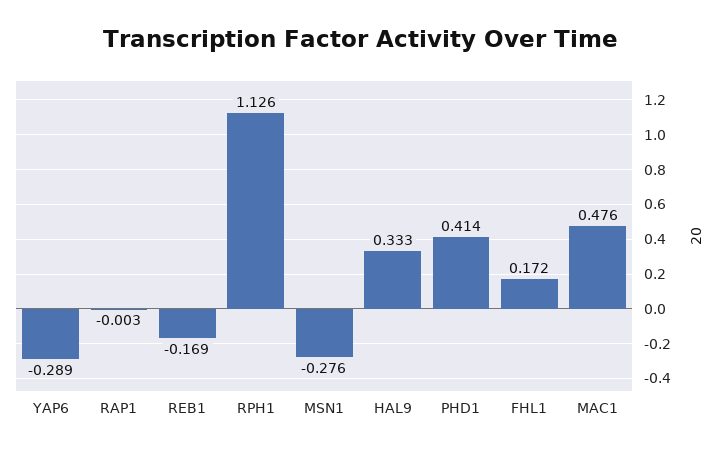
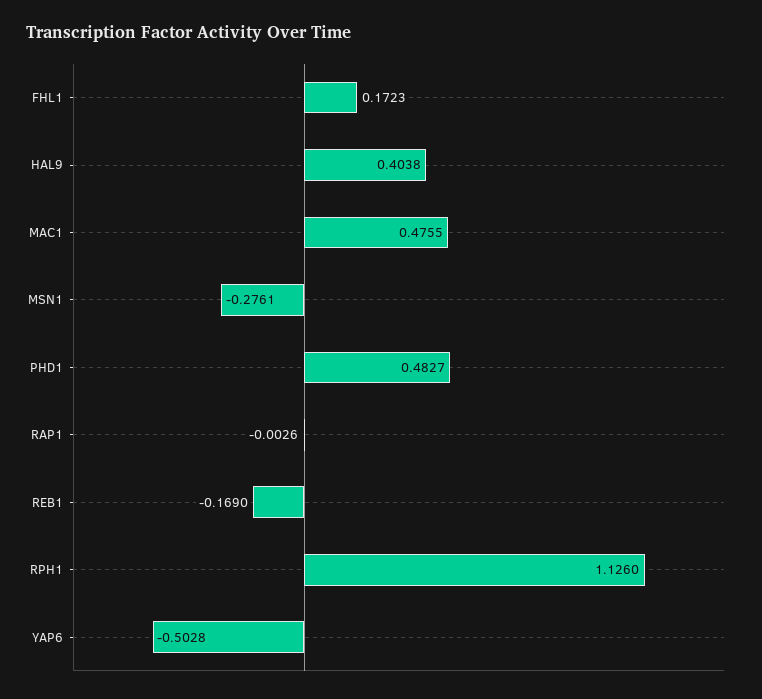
  {
-   "YAP6": -0.289,
+   "YAP6": -0.5028,
    "RAP1": -0.0026,
    "REB1": -0.169,
    "RPH1": 1.126,
    "MSN1": -0.2761,
-   "HAL9": 0.333,
+   "HAL9": 0.4038,
-   "PHD1": 0.414,
+   "PHD1": 0.4827,
    "FHL1": 0.1723,
    "MAC1": 0.4755
  }

